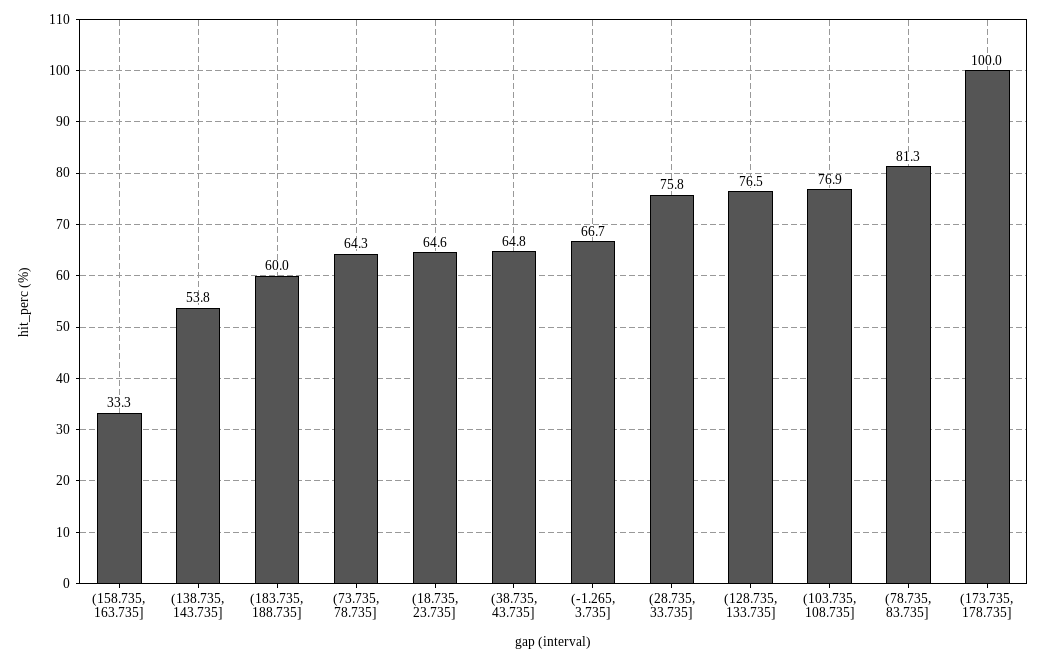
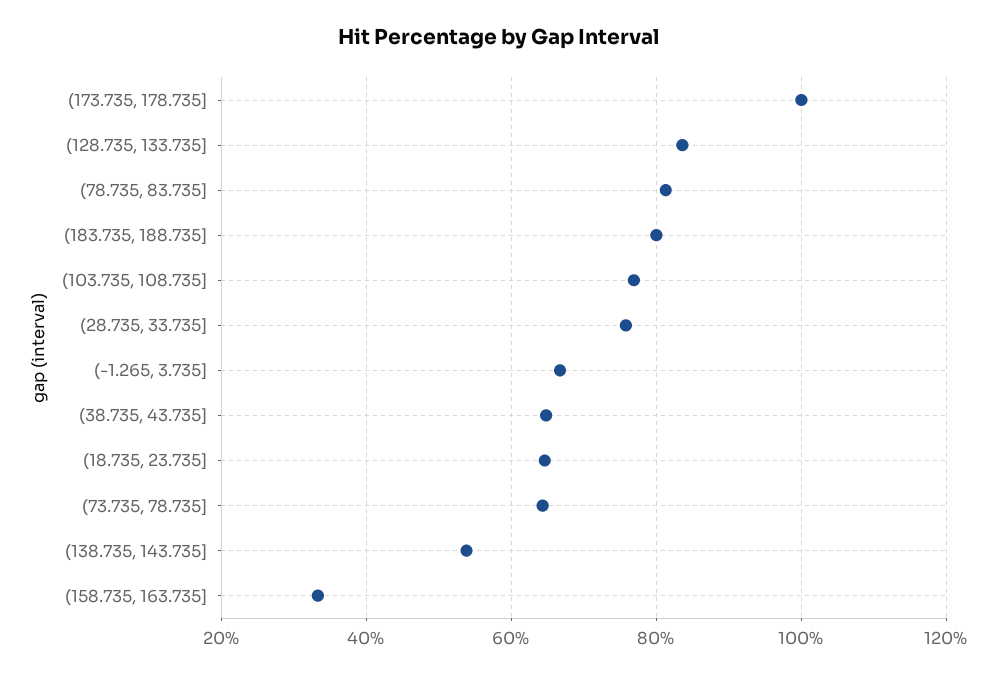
  {
    "(158.735, 163.735]": 33.3,
    "(138.735, 143.735]": 53.8,
-   "(183.735, 188.735]": 60,
+   "(183.735, 188.735]": 80,
    "(73.735, 78.735]": 64.3,
    "(18.735, 23.735]": 64.6,
    "(38.735, 43.735]": 64.8,
    "(-1.265, 3.735]": 66.7,
    "(28.735, 33.735]": 75.8,
-   "(128.735, 133.735]": 76.5,
+   "(128.735, 133.735]": 84,
    "(103.735, 108.735]": 76.9,
    "(78.735, 83.735]": 81.3,
    "(173.735, 178.735]": 100
  }

